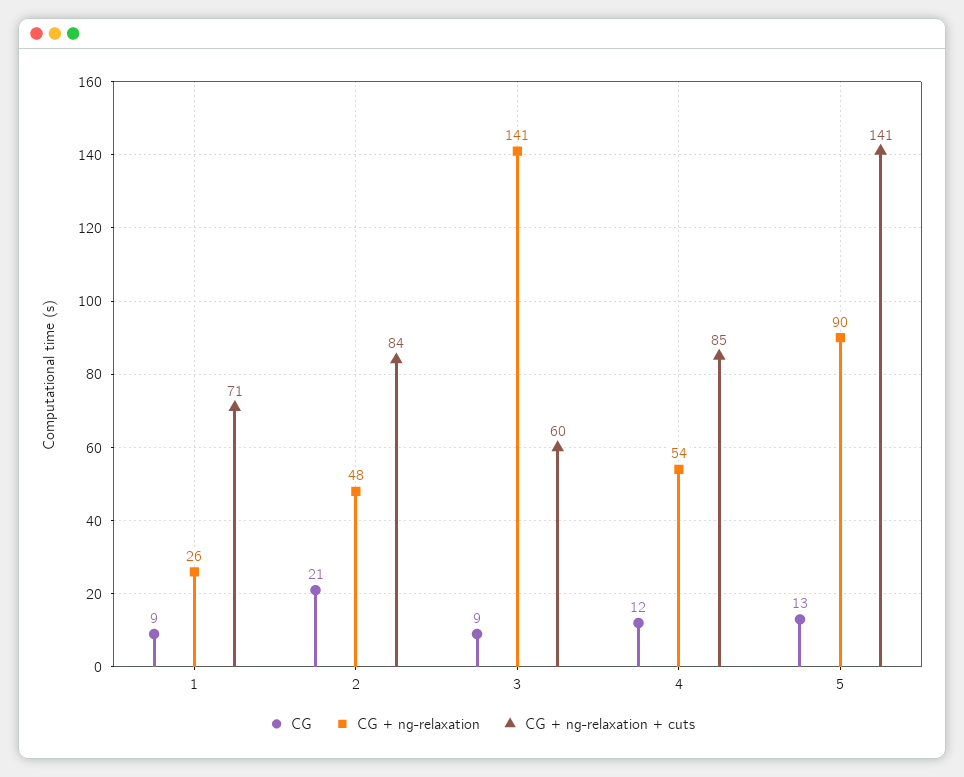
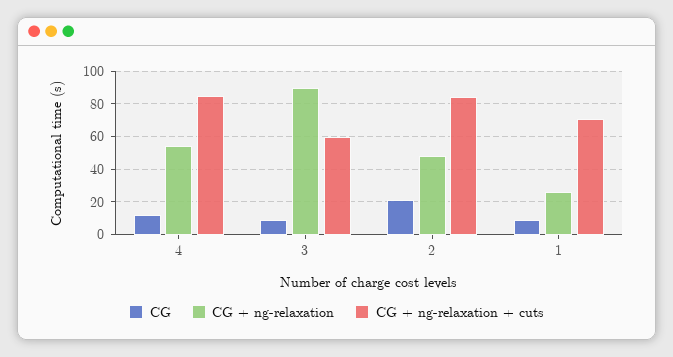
  {
    "CG": {
      "1": 9,
      "2": 21,
      "3": 9,
-     "4": 12,
+     "4": 12
-     "5": 13
    },
    "CG + ng-relaxation": {
      "1": 26,
      "2": 48,
-     "3": 141,
+     "3": 90,
-     "4": 54,
+     "4": 54
-     "5": 90
    },
    "CG + ng-relaxation + cuts": {
      "1": 71,
      "2": 84,
      "3": 60,
-     "4": 85,
+     "4": 85
-     "5": 141
    }
  }

